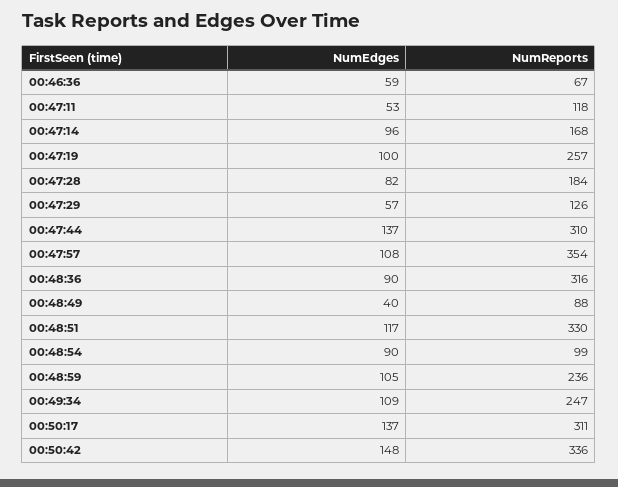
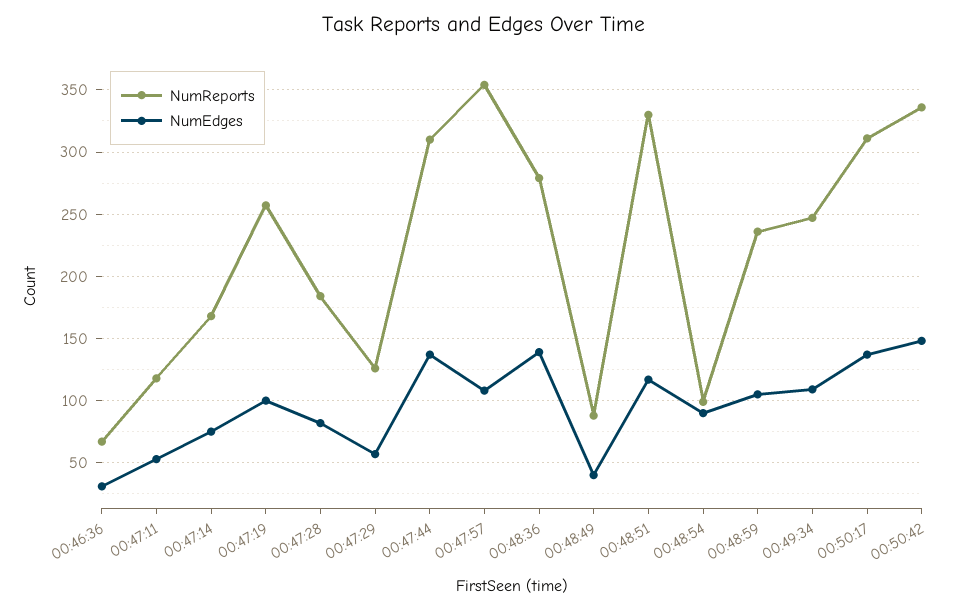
  {
    "NumEdges": {
-     "00:46:36": 59,
+     "00:46:36": 30,
      "00:47:11": 53,
-     "00:47:14": 96,
+     "00:47:14": 75,
      "00:47:19": 100,
      "00:47:28": 82,
      "00:47:29": 57,
      "00:47:44": 137,
      "00:47:57": 108,
-     "00:48:36": 90,
+     "00:48:36": 140,
      "00:48:49": 40,
      "00:48:51": 117,
      "00:48:54": 90,
      "00:48:59": 105,
      "00:49:34": 109,
      "00:50:17": 137,
      "00:50:42": 148
    },
    "NumReports": {
      "00:46:36": 67,
      "00:47:11": 118,
      "00:47:14": 168,
      "00:47:19": 257,
      "00:47:28": 184,
      "00:47:29": 126,
      "00:47:44": 310,
      "00:47:57": 354,
-     "00:48:36": 316,
+     "00:48:36": 280,
      "00:48:49": 88,
      "00:48:51": 330,
      "00:48:54": 99,
      "00:48:59": 236,
      "00:49:34": 247,
      "00:50:17": 311,
      "00:50:42": 336
    }
  }

